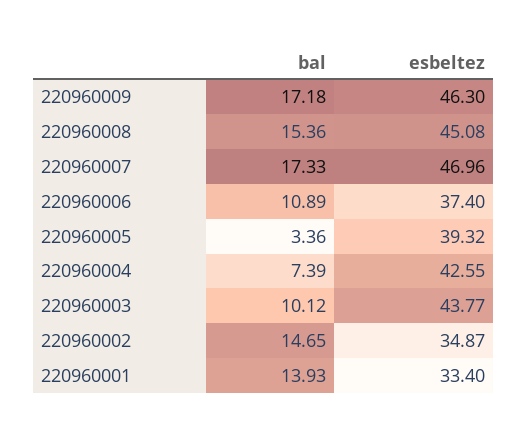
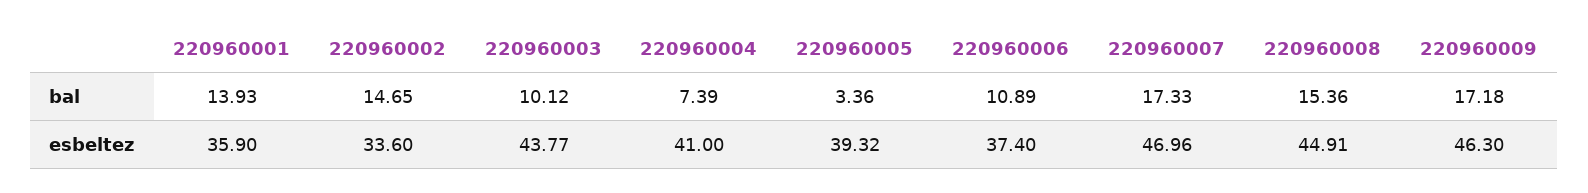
  {
    "bal": {
      "220960009": 17.18,
      "220960008": 15.36,
      "220960007": 17.33,
      "220960006": 10.89,
      "220960005": 3.36,
      "220960004": 7.39,
      "220960003": 10.12,
      "220960002": 14.65,
      "220960001": 13.93
    },
    "esbeltez": {
      "220960009": 46.3,
-     "220960008": 45.08,
+     "220960008": 44.91,
      "220960007": 46.96,
      "220960006": 37.4,
      "220960005": 39.32,
-     "220960004": 42.55,
+     "220960004": 41,
      "220960003": 43.77,
-     "220960002": 34.87,
+     "220960002": 33.6,
-     "220960001": 33.4
+     "220960001": 35.9
    }
  }

